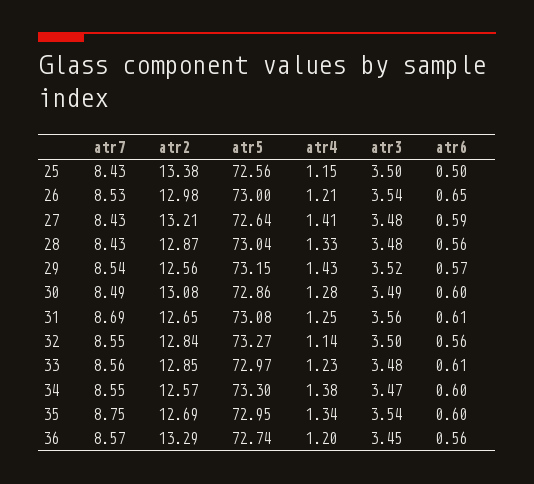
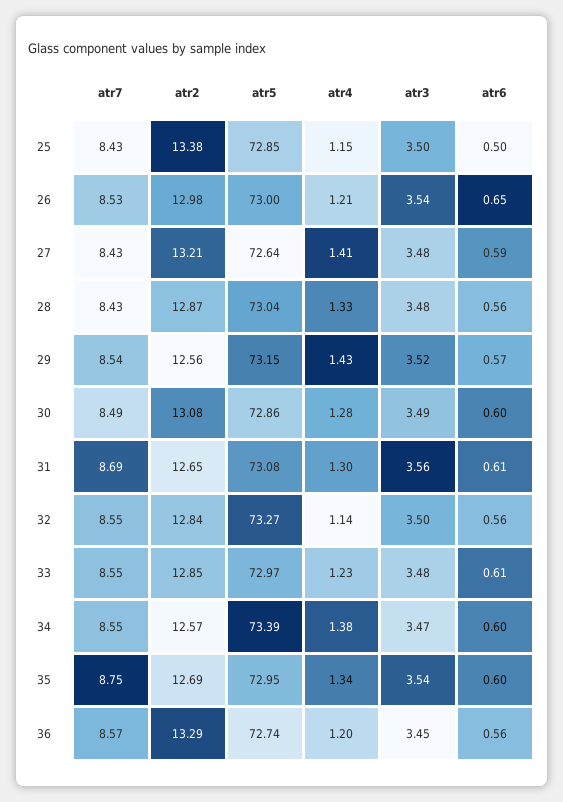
  {
    "atr7": {
      "25": 8.43,
      "26": 8.53,
      "27": 8.43,
      "28": 8.43,
      "29": 8.54,
      "30": 8.49,
      "31": 8.69,
      "32": 8.55,
-     "33": 8.56,
+     "33": 8.55,
      "34": 8.55,
      "35": 8.75,
      "36": 8.57
    },
    "atr2": {
      "25": 13.38,
      "26": 12.98,
      "27": 13.21,
      "28": 12.87,
      "29": 12.56,
      "30": 13.08,
      "31": 12.65,
      "32": 12.84,
      "33": 12.85,
      "34": 12.57,
      "35": 12.69,
      "36": 13.29
    },
    "atr5": {
-     "25": 72.56,
+     "25": 72.85,
      "26": 73,
      "27": 72.64,
      "28": 73.04,
      "29": 73.15,
      "30": 72.86,
      "31": 73.08,
      "32": 73.27,
      "33": 72.97,
-     "34": 73.3,
+     "34": 73.39,
      "35": 72.95,
      "36": 72.74
    },
    "atr4": {
      "25": 1.15,
      "26": 1.21,
      "27": 1.41,
      "28": 1.33,
      "29": 1.43,
      "30": 1.28,
-     "31": 1.25,
+     "31": 1.3,
      "32": 1.14,
      "33": 1.23,
      "34": 1.38,
      "35": 1.34,
      "36": 1.2
    },
    "atr3": {
      "25": 3.5,
      "26": 3.54,
      "27": 3.48,
      "28": 3.48,
      "29": 3.52,
      "30": 3.49,
      "31": 3.56,
      "32": 3.5,
      "33": 3.48,
      "34": 3.47,
      "35": 3.54,
      "36": 3.45
    },
    "atr6": {
      "25": 0.5,
      "26": 0.65,
      "27": 0.59,
      "28": 0.56,
      "29": 0.57,
      "30": 0.6,
      "31": 0.61,
      "32": 0.56,
      "33": 0.61,
      "34": 0.6,
      "35": 0.6,
      "36": 0.56
    }
  }

